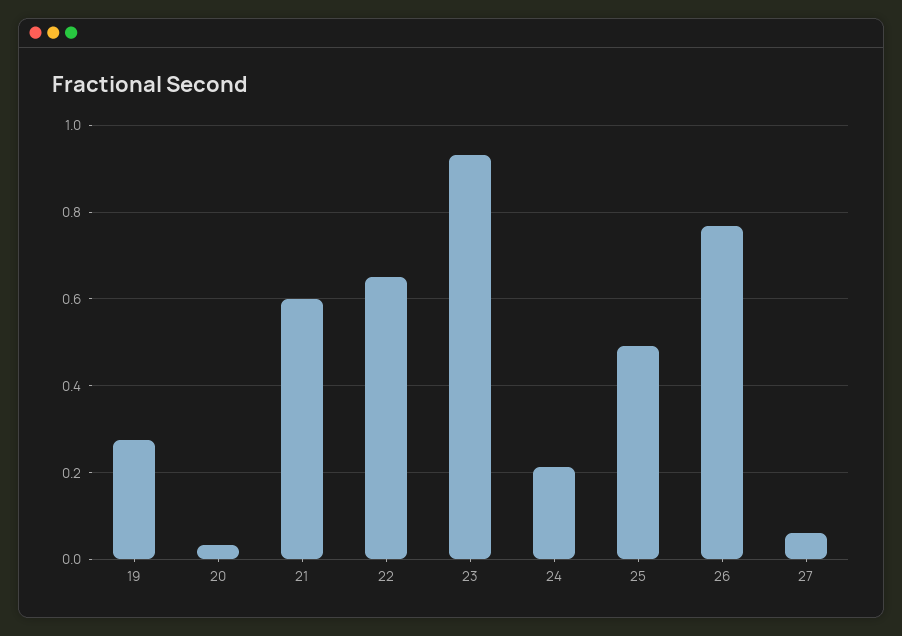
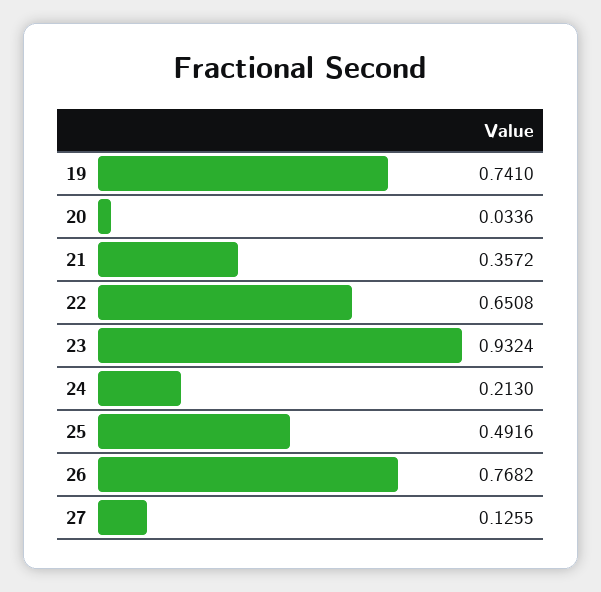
  {
-   "19": 0.28,
+   "19": 0.741,
    "20": 0.0336,
-   "21": 0.6,
+   "21": 0.3572,
    "22": 0.6508,
    "23": 0.9324,
    "24": 0.213,
    "25": 0.4916,
    "26": 0.7682,
-   "27": 0.06
+   "27": 0.1255
  }

